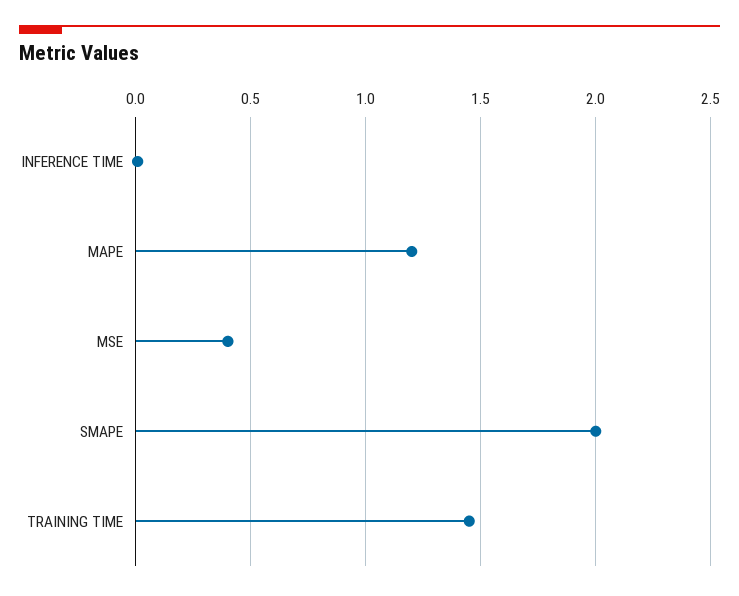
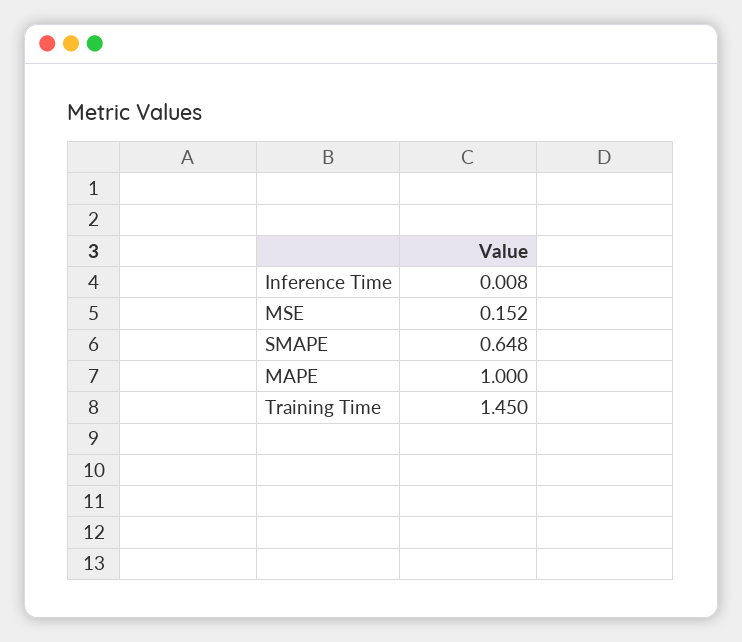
  {
    "INFERENCE TIME": 0.008,
-   "MAPE": 1.2,
+   "MAPE": 1,
-   "MSE": 0.4,
+   "MSE": 0.152,
-   "SMAPE": 2,
+   "SMAPE": 0.648,
    "TRAINING TIME": 1.45
  }

